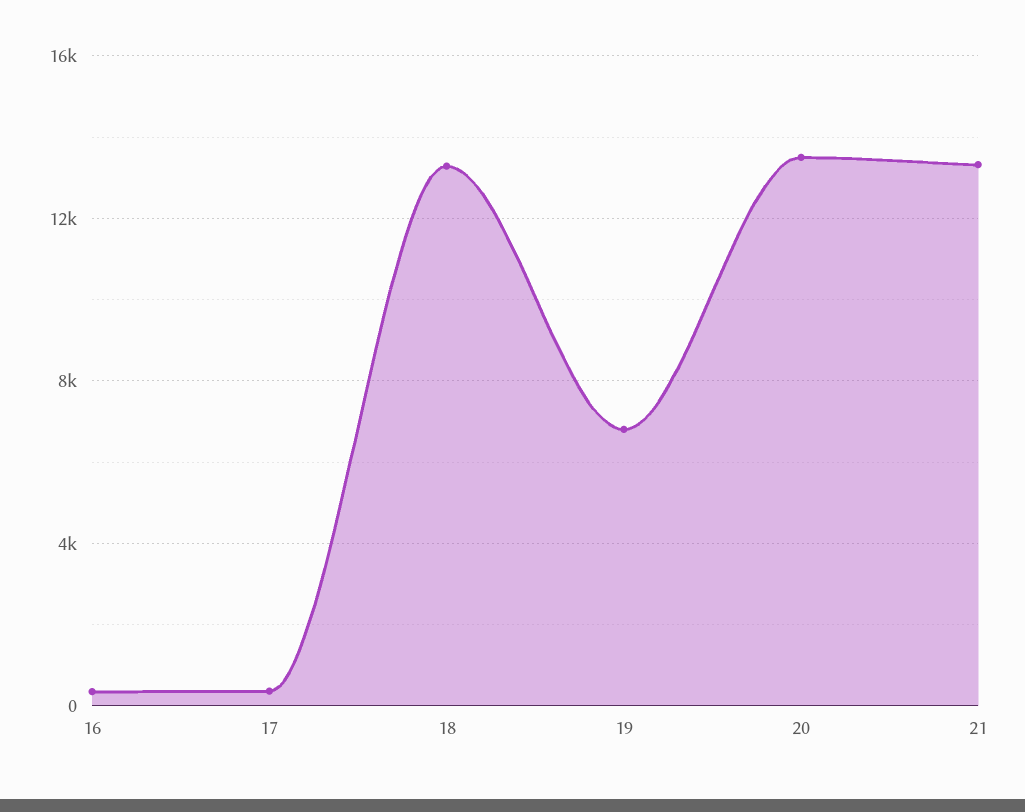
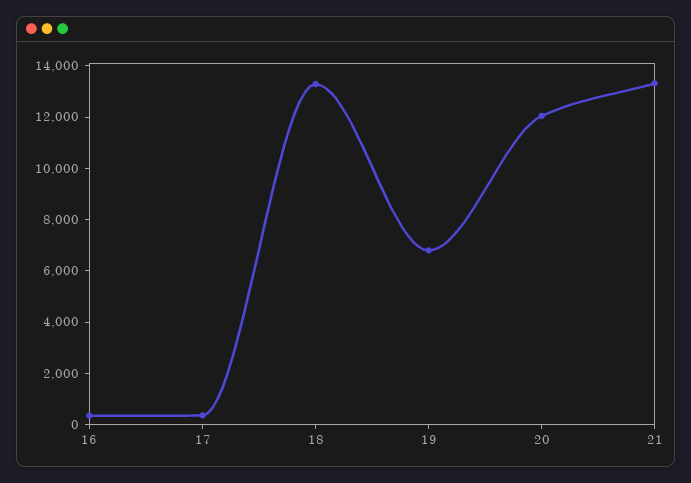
  {
    "16": 500,
    "17": 500,
    "18": 13500,
    "19": 7000,
-   "20": 13500,
+   "20": 12000,
    "21": 13500
  }

